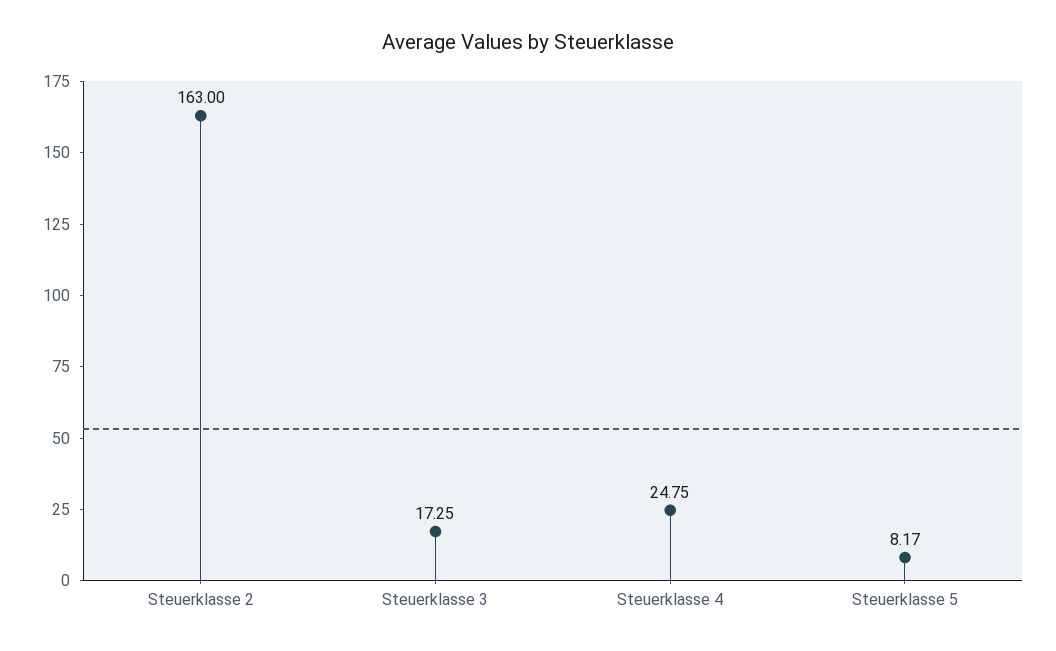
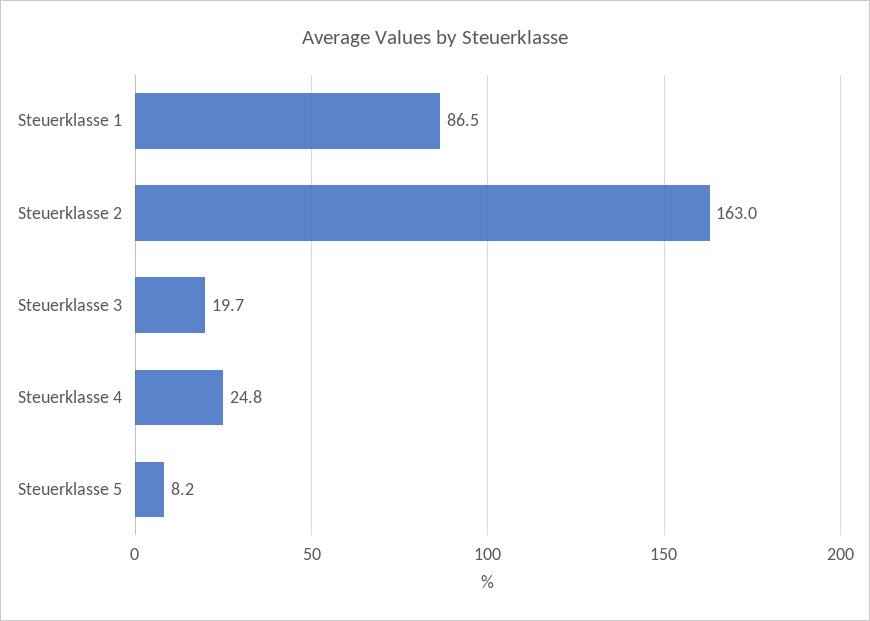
  {
    "Steuerklasse 2": 163,
-   "Steuerklasse 3": 17.25,
+   "Steuerklasse 3": 19.7,
    "Steuerklasse 4": 24.75,
-   "Steuerklasse 5": 8.17
+   "Steuerklasse 5": 8.17,
+   "Steuerklasse 1": 86.5
  }

